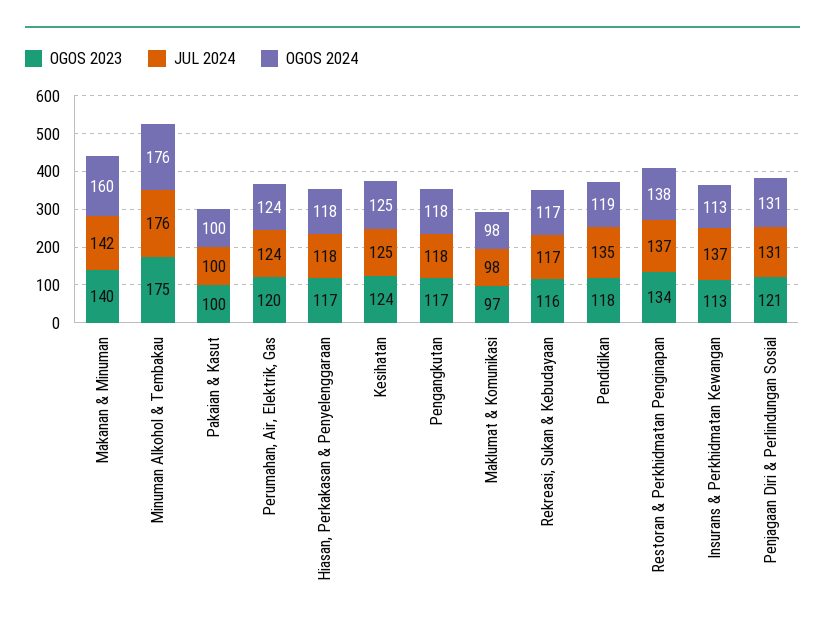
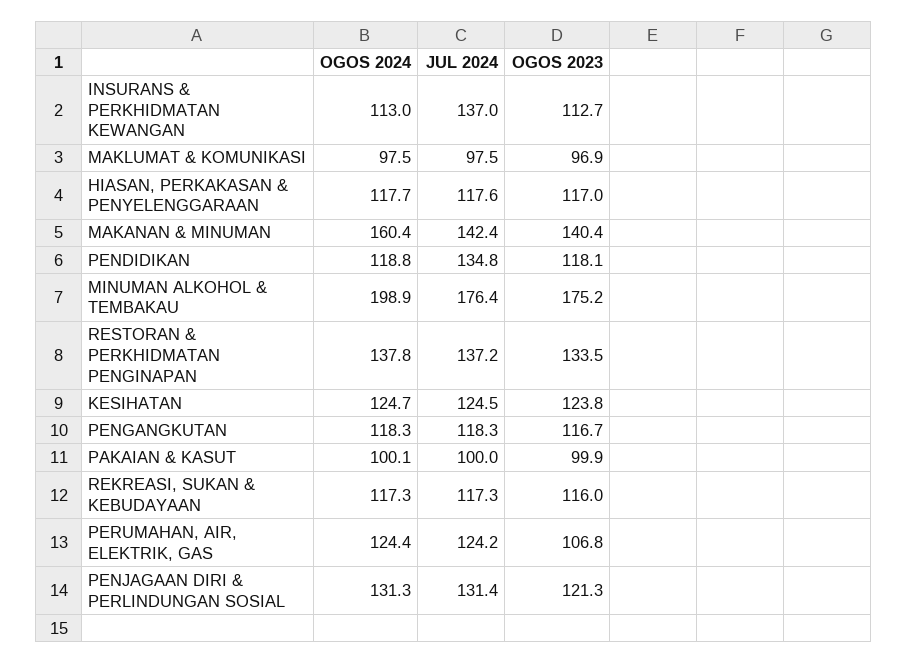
  {
    "OGOS 2023": {
      "Makanan & Minuman": 140.4,
      "Minuman Alkohol & Tembakau": 175.2,
      "Pakaian & Kasut": 99.9,
-     "Perumahan, Air, Elektrik, Gas": 120,
+     "Perumahan, Air, Elektrik, Gas": 106.8,
      "Hiasan, Perkakasan & Penyelenggaraan": 117,
      "Kesihatan": 123.8,
      "Pengangkutan": 116.7,
      "Maklumat & Komunikasi": 96.9,
      "Rekreasi, Sukan & Kebudayaan": 116,
      "Pendidikan": 118.1,
      "Restoran & Perkhidmatan Penginapan": 133.5,
      "Insurans & Perkhidmatan Kewangan": 112.7,
      "Penjagaan Diri & Perlindungan Sosial": 121.3
    },
    "JUL 2024": {
      "Makanan & Minuman": 142.4,
      "Minuman Alkohol & Tembakau": 176.4,
      "Pakaian & Kasut": 100,
      "Perumahan, Air, Elektrik, Gas": 124.2,
      "Hiasan, Perkakasan & Penyelenggaraan": 117.6,
      "Kesihatan": 124.5,
      "Pengangkutan": 118.3,
      "Maklumat & Komunikasi": 97.5,
      "Rekreasi, Sukan & Kebudayaan": 117.3,
      "Pendidikan": 134.8,
      "Restoran & Perkhidmatan Penginapan": 137.2,
      "Insurans & Perkhidmatan Kewangan": 137,
      "Penjagaan Diri & Perlindungan Sosial": 131.4
    },
    "OGOS 2024": {
      "Makanan & Minuman": 160.4,
-     "Minuman Alkohol & Tembakau": 176,
+     "Minuman Alkohol & Tembakau": 198.9,
      "Pakaian & Kasut": 100.1,
      "Perumahan, Air, Elektrik, Gas": 124.4,
      "Hiasan, Perkakasan & Penyelenggaraan": 117.7,
      "Kesihatan": 124.7,
      "Pengangkutan": 118.3,
      "Maklumat & Komunikasi": 97.5,
      "Rekreasi, Sukan & Kebudayaan": 117.3,
      "Pendidikan": 118.8,
      "Restoran & Perkhidmatan Penginapan": 137.8,
      "Insurans & Perkhidmatan Kewangan": 113,
      "Penjagaan Diri & Perlindungan Sosial": 131.3
    }
  }

